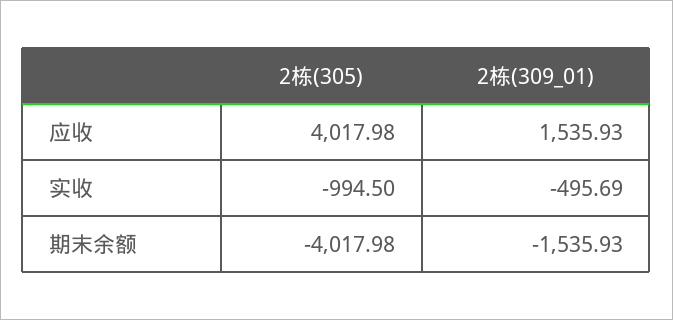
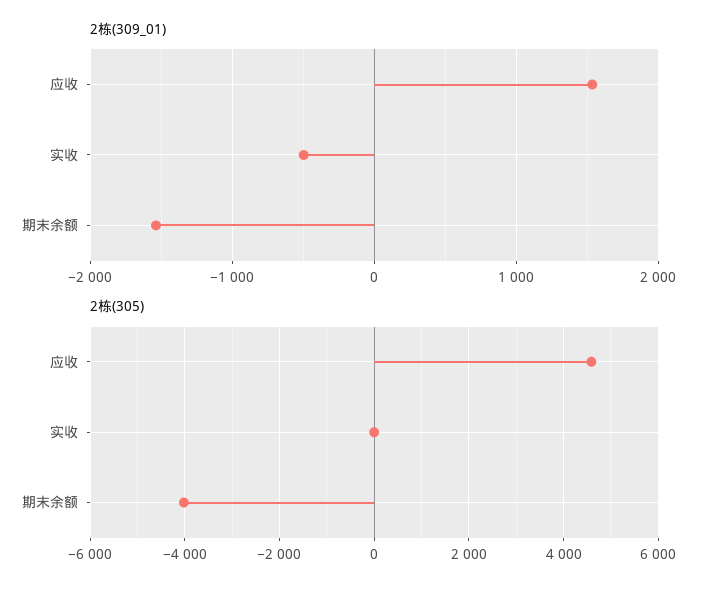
  {
    "2栋(305)": {
-     "应收": 4017.98,
+     "应收": 4600,
-     "实收": -994.5,
+     "实收": 0,
      "期末余额": -4017.98
    },
    "2栋(309_01)": {
      "应收": 1535.93,
      "实收": -495.69,
      "期末余额": -1535.93
    }
  }

